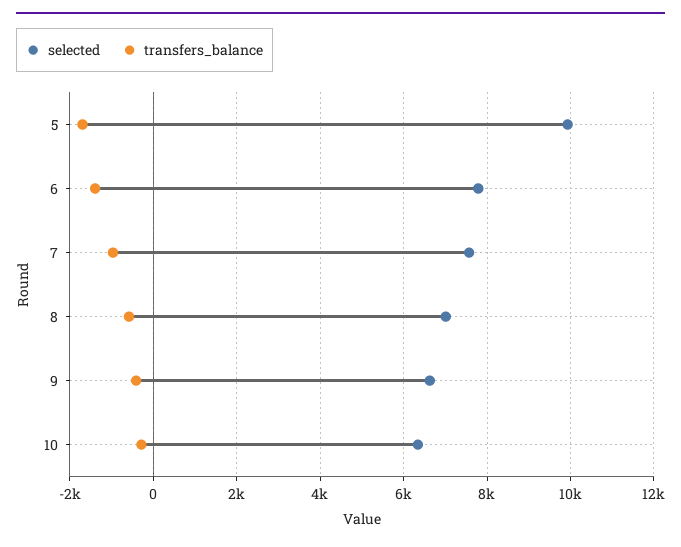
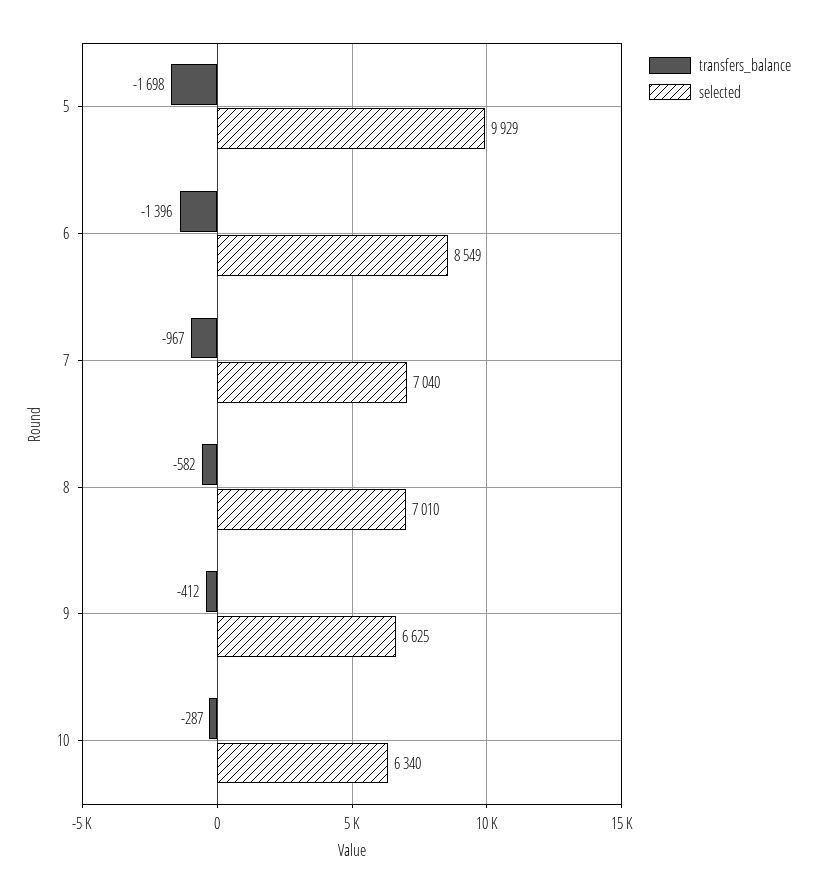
  {
    "selected": {
      "5": 9929,
-     "6": 7800,
+     "6": 8549,
-     "7": 7600,
+     "7": 7040,
      "8": 7010,
      "9": 6625,
      "10": 6340
    },
    "transfers_balance": {
      "5": -1698,
      "6": -1396,
      "7": -967,
      "8": -582,
      "9": -412,
      "10": -287
    }
  }

